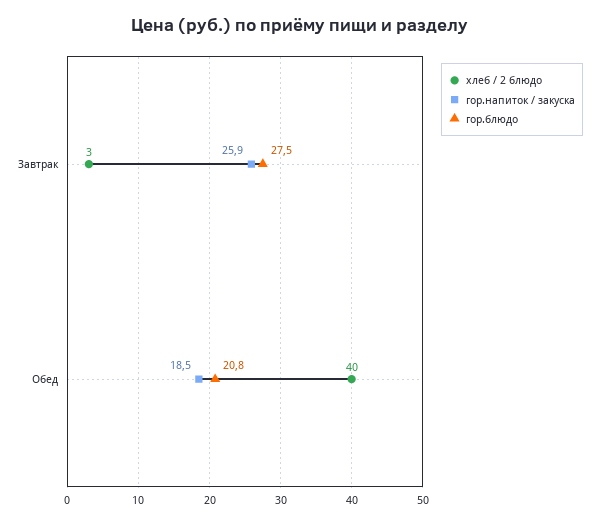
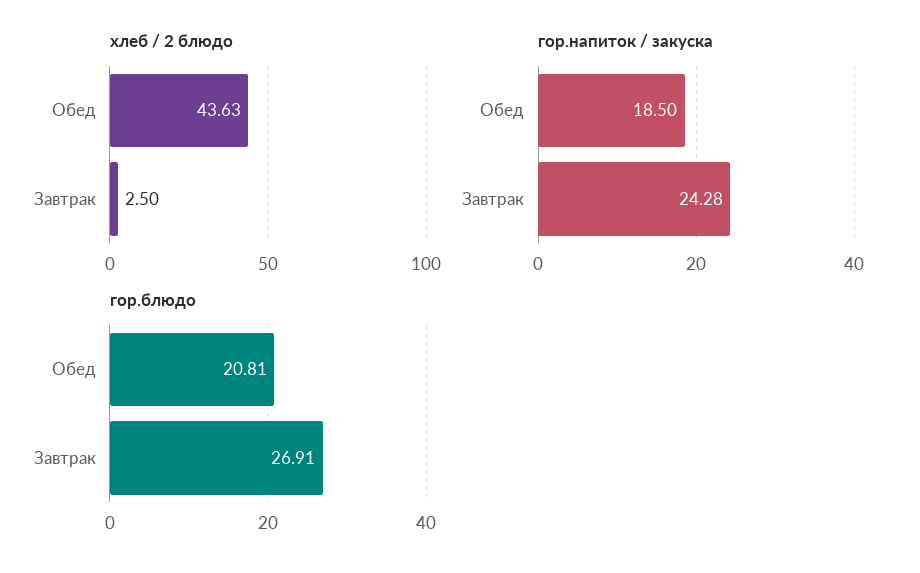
  {
    "хлеб / 2 блюдо": {
      "Завтрак": 2.5,
-     "Обед": 40
+     "Обед": 43.63
    },
    "гор.напиток / закуска": {
-     "Завтрак": 25.9,
+     "Завтрак": 24.28,
      "Обед": 18.5
    },
    "гор.блюдо": {
-     "Завтрак": 27.5,
+     "Завтрак": 26.91,
      "Обед": 20.81
    }
  }

